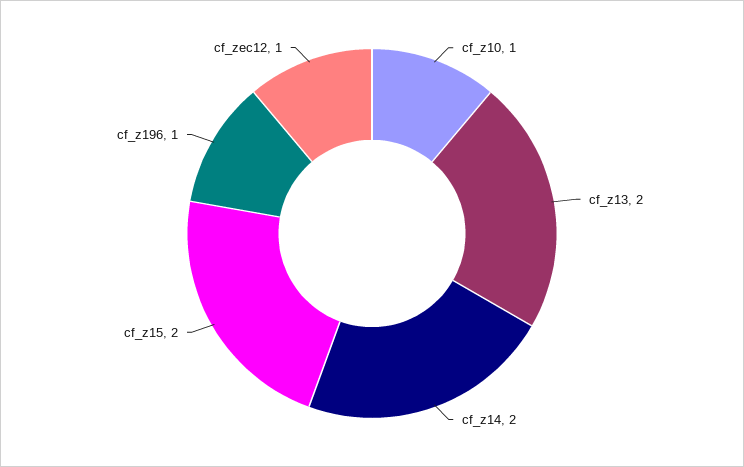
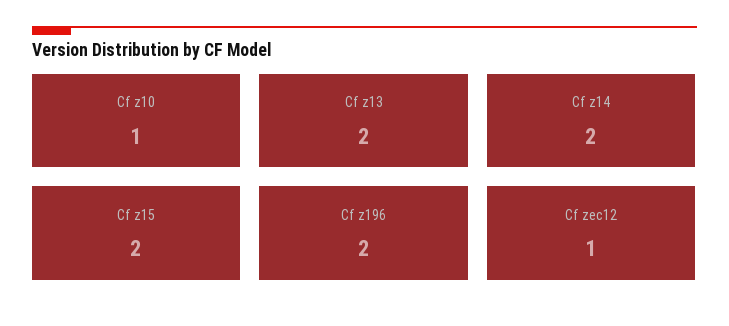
  {
    "cf_z10": 1,
    "cf_z13": 2,
    "cf_z14": 2,
    "cf_z15": 2,
-   "cf_z196": 1,
+   "cf_z196": 2,
    "cf_zec12": 1
  }

